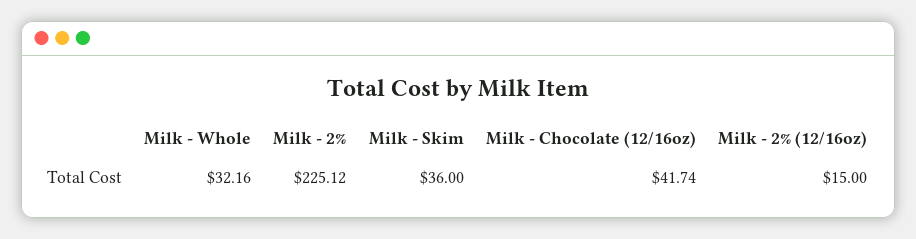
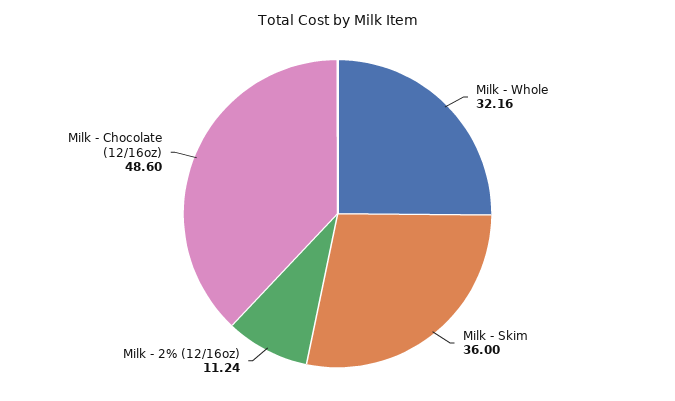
  {
    "Milk - Whole": 32.16,
-   "Milk - 2%": 225.12,
    "Milk - Skim": 36,
-   "Milk - Chocolate (12/16oz)": 41.74,
+   "Milk - Chocolate (12/16oz)": 48.6,
-   "Milk - 2% (12/16oz)": 15
+   "Milk - 2% (12/16oz)": 11.24
  }

